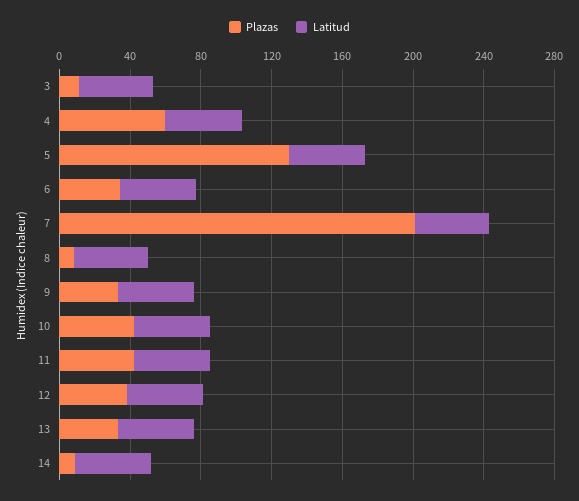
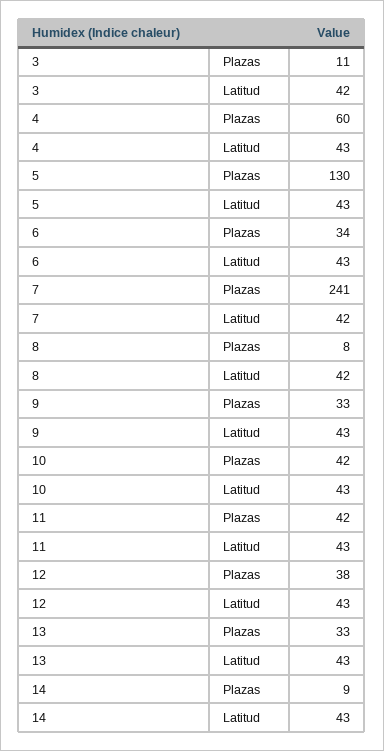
  {
    "Plazas": {
      "3": 11,
      "4": 60,
      "5": 130,
      "6": 34,
-     "7": 200,
+     "7": 241,
      "8": 8,
      "9": 33,
      "10": 42,
      "11": 42,
      "12": 38,
      "13": 33,
      "14": 9
    },
    "Latitud": {
      "3": 42,
      "4": 43,
      "5": 43,
      "6": 43,
      "7": 42,
      "8": 42,
      "9": 43,
      "10": 43,
      "11": 43,
      "12": 43,
      "13": 43,
      "14": 43
    }
  }

